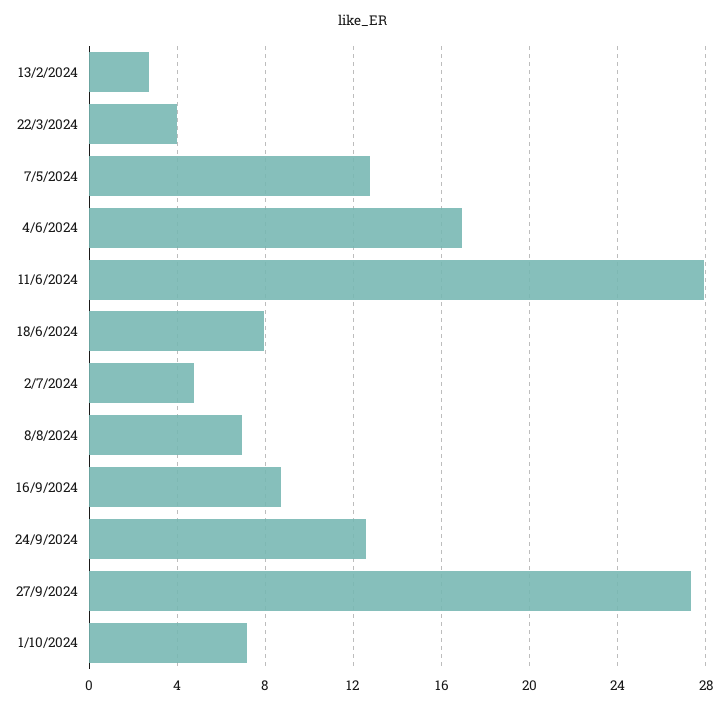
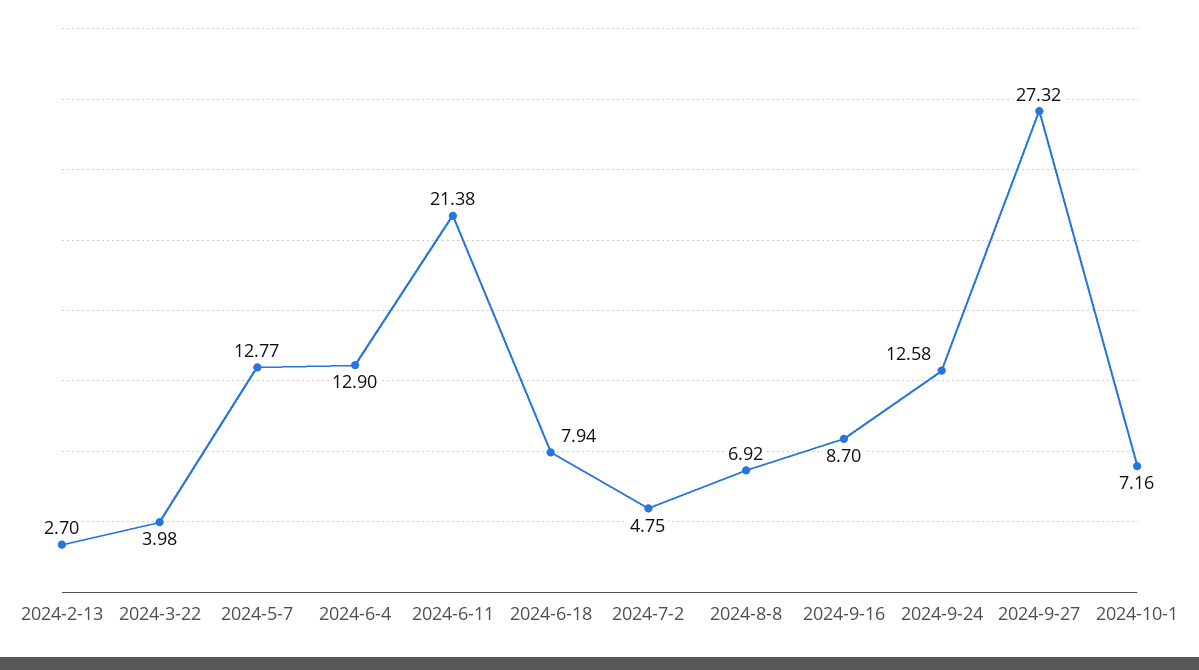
  {
    "13/2/2024": 2.7,
    "22/3/2024": 3.98,
    "7/5/2024": 12.77,
-   "4/6/2024": 17,
+   "4/6/2024": 12.9,
-   "11/6/2024": 28,
+   "11/6/2024": 21.38,
    "18/6/2024": 7.94,
    "2/7/2024": 4.75,
    "8/8/2024": 6.92,
    "16/9/2024": 8.7,
    "24/9/2024": 12.58,
    "27/9/2024": 27.32,
    "1/10/2024": 7.16
  }

